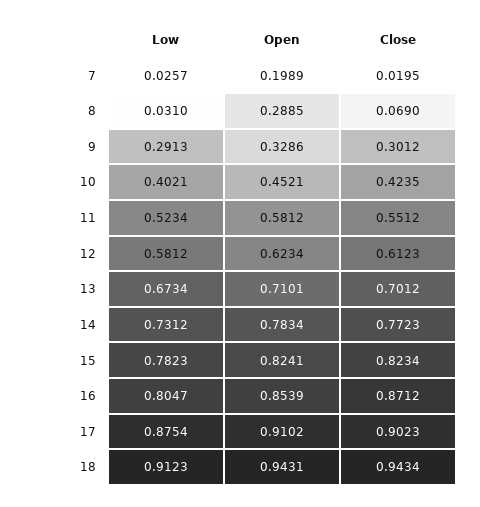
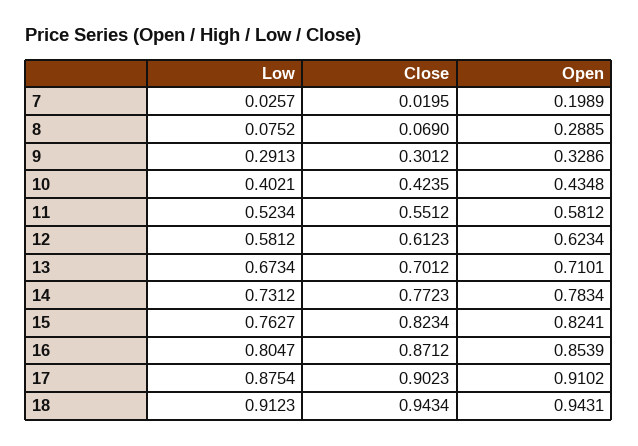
  {
    "Low": {
      "7": 0.0257,
-     "8": 0.031,
+     "8": 0.0752,
      "9": 0.2913,
      "10": 0.4021,
      "11": 0.5234,
      "12": 0.5812,
      "13": 0.6734,
      "14": 0.7312,
-     "15": 0.7823,
+     "15": 0.7627,
      "16": 0.8047,
      "17": 0.8754,
      "18": 0.9123
    },
    "Open": {
      "7": 0.1989,
      "8": 0.2885,
      "9": 0.3286,
-     "10": 0.4521,
+     "10": 0.4348,
      "11": 0.5812,
      "12": 0.6234,
      "13": 0.7101,
      "14": 0.7834,
      "15": 0.8241,
      "16": 0.8539,
      "17": 0.9102,
      "18": 0.9431
    },
    "Close": {
      "7": 0.0195,
      "8": 0.069,
      "9": 0.3012,
      "10": 0.4235,
      "11": 0.5512,
      "12": 0.6123,
      "13": 0.7012,
      "14": 0.7723,
      "15": 0.8234,
      "16": 0.8712,
      "17": 0.9023,
      "18": 0.9434
    }
  }

